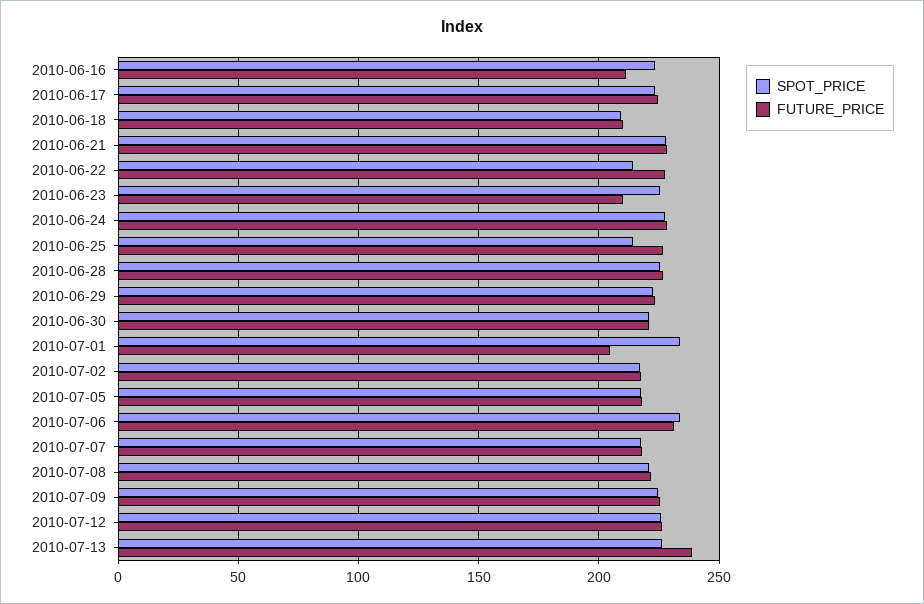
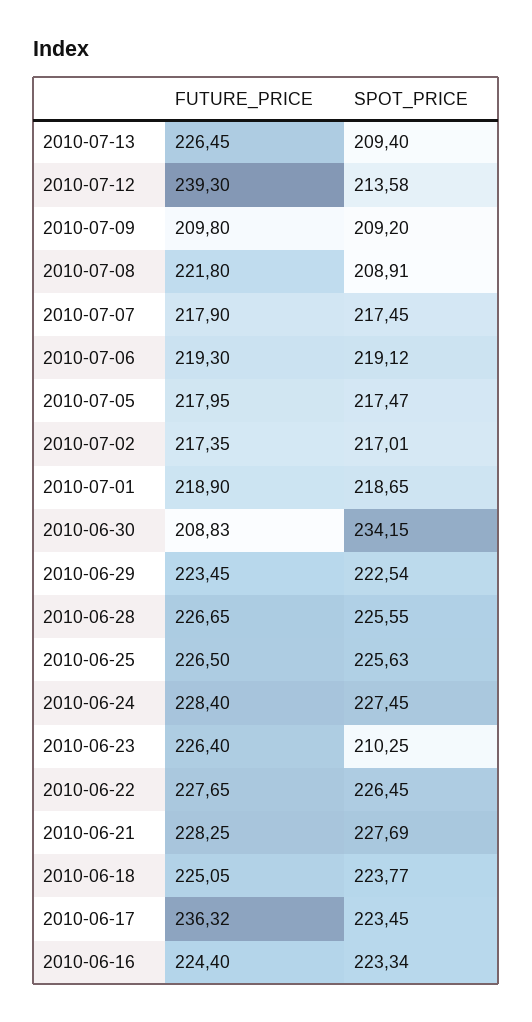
  {
    "SPOT_PRICE": {
      "2010-06-16": 223.34,
      "2010-06-17": 223.45,
-     "2010-06-18": 210,
+     "2010-06-18": 223.77,
      "2010-06-21": 227.69,
-     "2010-06-22": 215,
+     "2010-06-22": 226.45,
-     "2010-06-23": 225,
+     "2010-06-23": 210.25,
      "2010-06-24": 227.45,
-     "2010-06-25": 215,
+     "2010-06-25": 225.63,
      "2010-06-28": 225.55,
      "2010-06-29": 222.54,
-     "2010-06-30": 220,
+     "2010-06-30": 234.15,
-     "2010-07-01": 235,
+     "2010-07-01": 218.65,
      "2010-07-02": 217.01,
      "2010-07-05": 217.47,
-     "2010-07-06": 235,
+     "2010-07-06": 219.12,
      "2010-07-07": 217.45,
-     "2010-07-08": 220,
+     "2010-07-08": 208.91,
-     "2010-07-09": 225,
+     "2010-07-09": 209.2,
-     "2010-07-12": 225,
+     "2010-07-12": 213.58,
-     "2010-07-13": 225
+     "2010-07-13": 209.4
    },
    "FUTURE_PRICE": {
-     "2010-06-16": 210,
+     "2010-06-16": 224.4,
-     "2010-06-17": 225,
+     "2010-06-17": 236.32,
-     "2010-06-18": 210,
+     "2010-06-18": 225.05,
      "2010-06-21": 228.25,
      "2010-06-22": 227.65,
-     "2010-06-23": 210,
+     "2010-06-23": 226.4,
      "2010-06-24": 228.4,
      "2010-06-25": 226.5,
      "2010-06-28": 226.65,
      "2010-06-29": 223.45,
-     "2010-06-30": 220,
+     "2010-06-30": 208.83,
-     "2010-07-01": 205,
+     "2010-07-01": 218.9,
      "2010-07-02": 217.35,
      "2010-07-05": 217.95,
-     "2010-07-06": 230,
+     "2010-07-06": 219.3,
      "2010-07-07": 217.9,
      "2010-07-08": 221.8,
-     "2010-07-09": 225,
+     "2010-07-09": 209.8,
-     "2010-07-12": 225,
+     "2010-07-12": 239.3,
-     "2010-07-13": 240
+     "2010-07-13": 226.45
    }
  }

